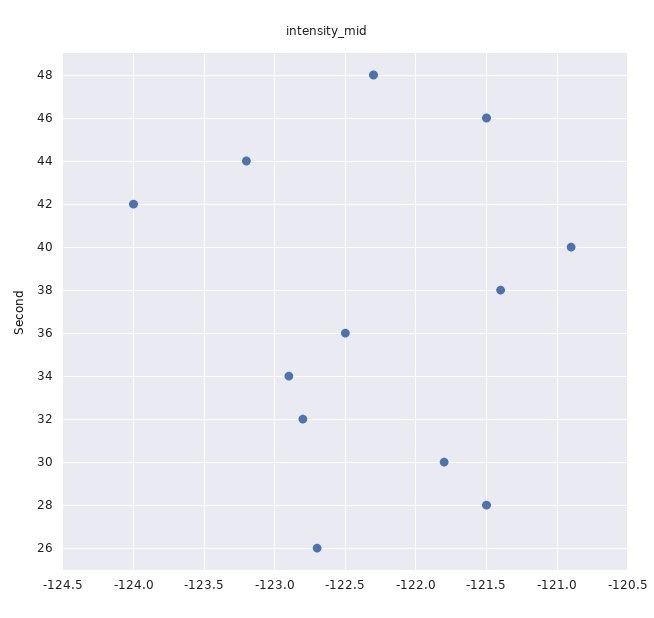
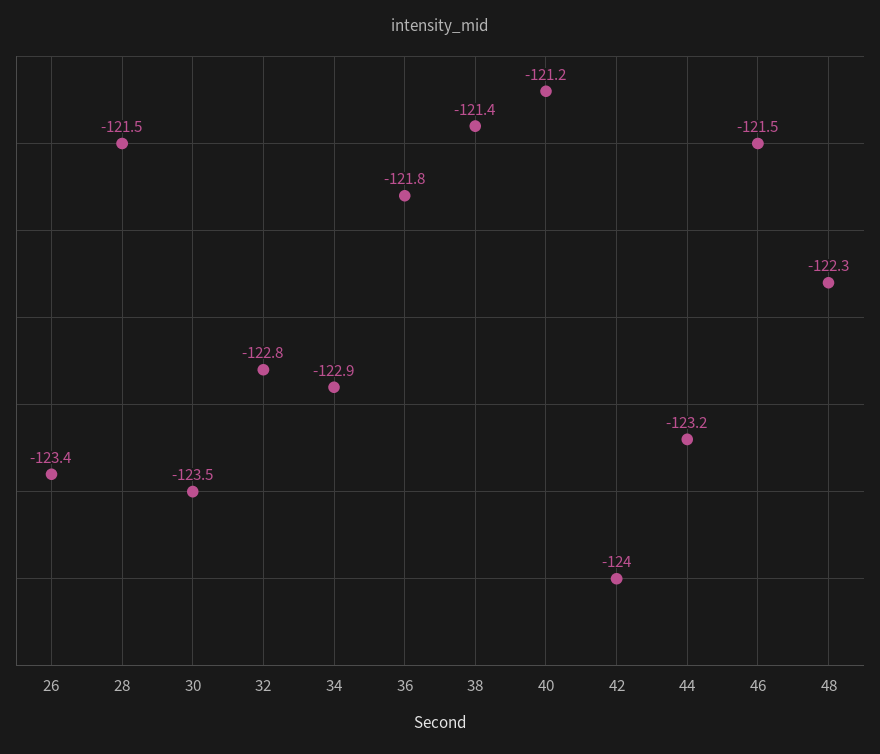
  {
    "48": -122.3,
    "46": -121.5,
    "44": -123.2,
    "42": -124,
-   "40": -120.9,
+   "40": -121.2,
    "38": -121.4,
-   "36": -122.5,
+   "36": -121.8,
    "34": -122.9,
    "32": -122.8,
-   "30": -121.8,
+   "30": -123.5,
    "28": -121.5,
-   "26": -122.7
+   "26": -123.4
  }

